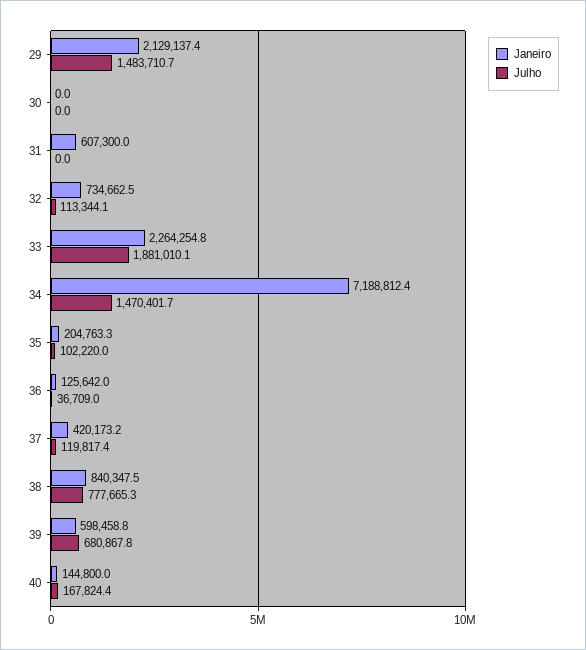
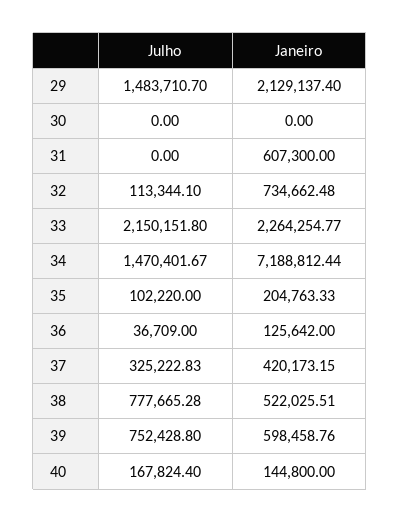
  {
    "Janeiro": {
      "29": 2129137.4,
      "30": 0,
      "31": 607300,
      "32": 734662.48,
      "33": 2264254.77,
      "34": 7188812.44,
      "35": 204763.33,
      "36": 125642,
      "37": 420173.15,
-     "38": 840347.5,
+     "38": 522025.51,
      "39": 598458.76,
      "40": 144800
    },
    "Julho": {
      "29": 1483710.7,
      "30": 0,
      "31": 0,
      "32": 113344.1,
-     "33": 1881010.1,
+     "33": 2150151.8,
      "34": 1470401.67,
      "35": 102220,
      "36": 36709,
-     "37": 119817.4,
+     "37": 325222.83,
      "38": 777665.28,
-     "39": 680867.8,
+     "39": 752428.8,
      "40": 167824.4
    }
  }

